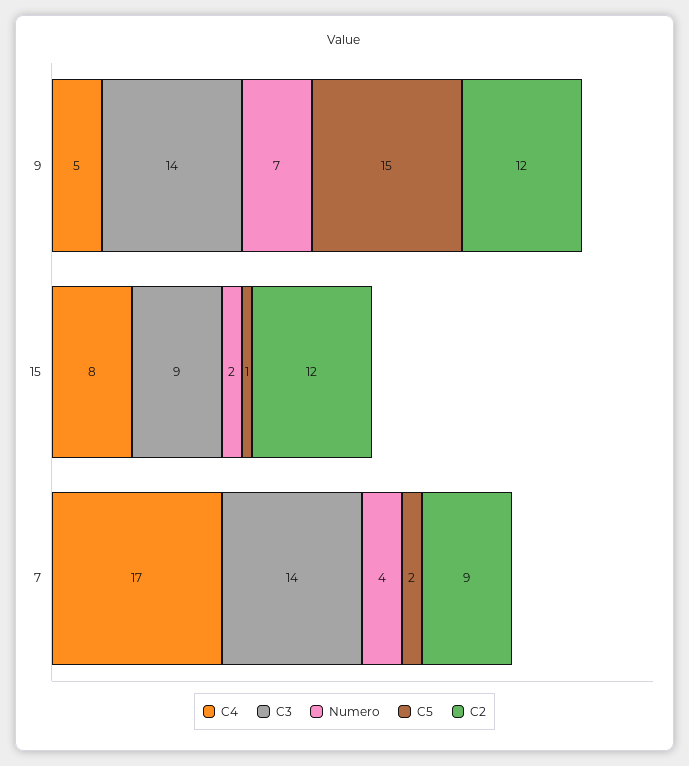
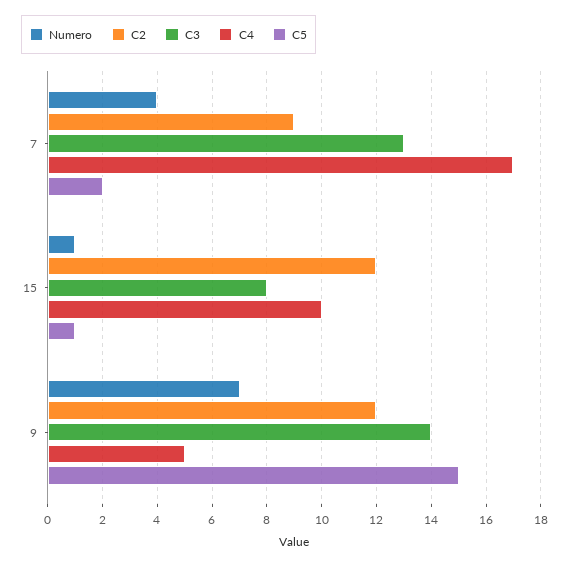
  {
    "C4": {
      "9": 5,
-     "15": 8,
+     "15": 10,
      "7": 17
    },
    "C3": {
      "9": 14,
-     "15": 9,
+     "15": 8,
-     "7": 14
+     "7": 13
    },
    "Numero": {
      "9": 7,
-     "15": 2,
+     "15": 1,
      "7": 4
    },
    "C5": {
      "9": 15,
      "15": 1,
      "7": 2
    },
    "C2": {
      "9": 12,
      "15": 12,
      "7": 9
    }
  }

